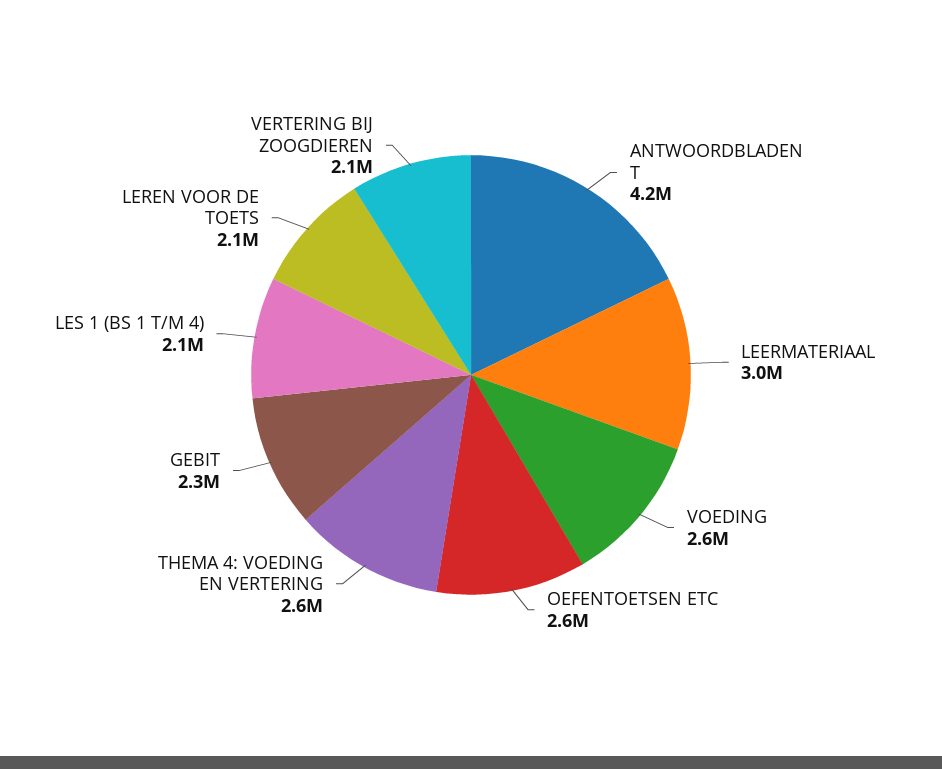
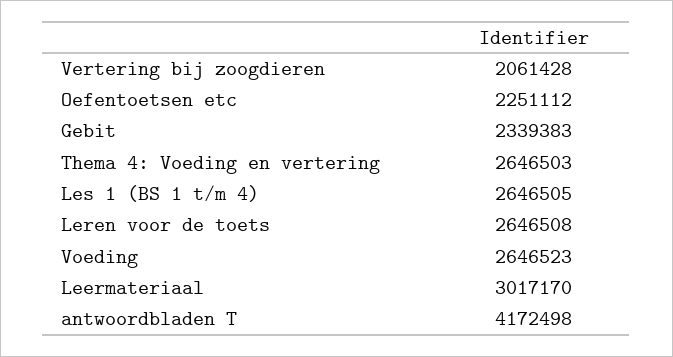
  {
    "ANTWOORDBLADEN T": 4172498,
    "LEERMATERIAAL": 3017170,
    "VOEDING": 2646523,
-   "OEFENTOETSEN ETC": 2600000,
+   "OEFENTOETSEN ETC": 2251112,
    "THEMA 4: VOEDING EN VERTERING": 2646503,
    "GEBIT": 2339383,
-   "LES 1 (BS 1 T/M 4)": 2100000,
+   "LES 1 (BS 1 T/M 4)": 2646505,
-   "LEREN VOOR DE TOETS": 2100000,
+   "LEREN VOOR DE TOETS": 2646508,
    "VERTERING BIJ ZOOGDIEREN": 2061428
  }

